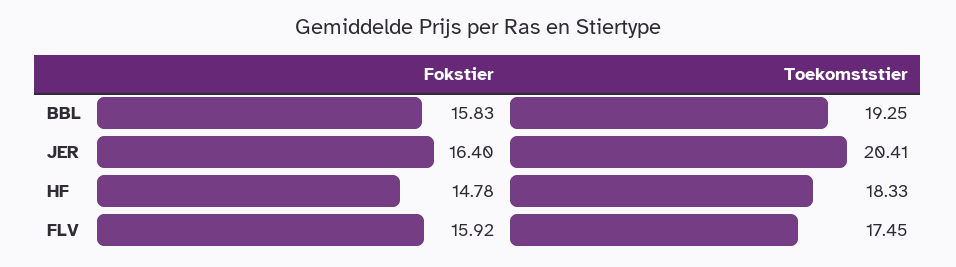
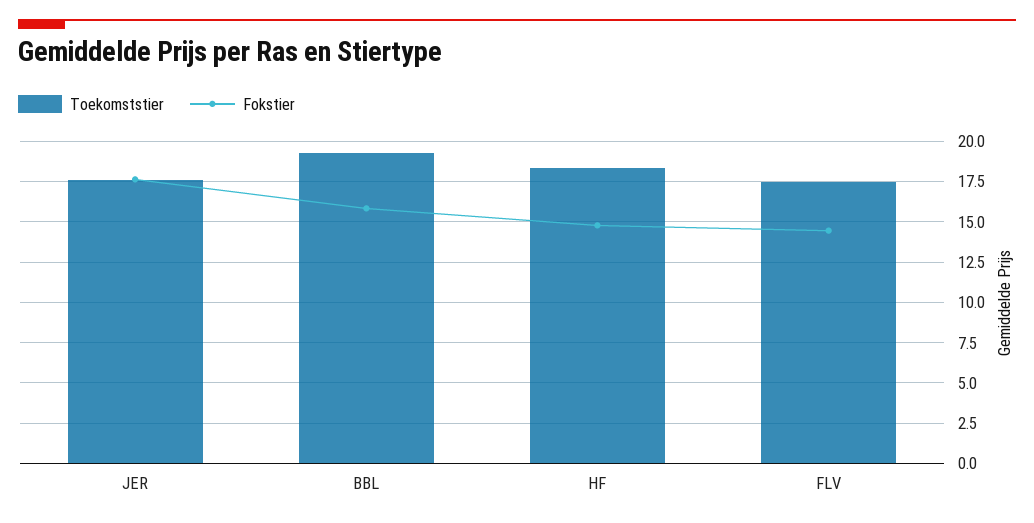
  {
    "Fokstier": {
      "BBL": 15.83,
-     "JER": 16.4,
+     "JER": 17.5,
      "HF": 14.78,
-     "FLV": 15.92
+     "FLV": 14.5
    },
    "Toekomststier": {
      "BBL": 19.25,
-     "JER": 20.41,
+     "JER": 17.5,
      "HF": 18.33,
      "FLV": 17.45
    }
  }

